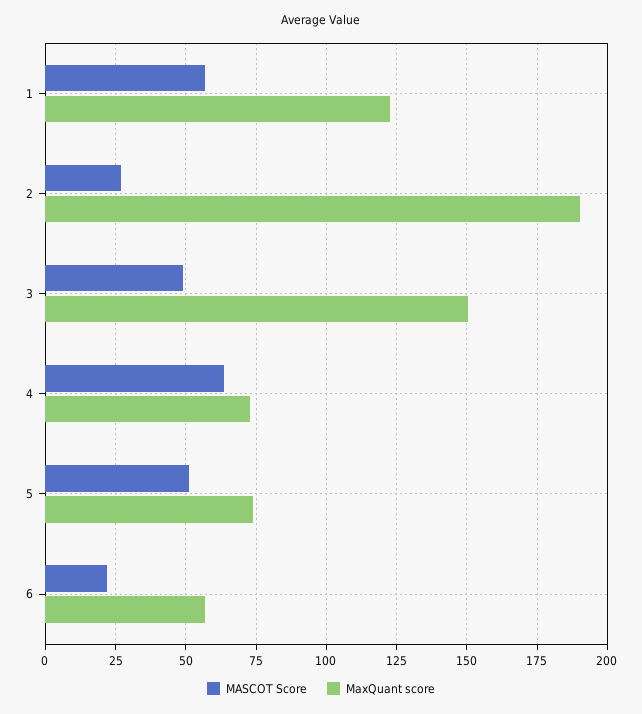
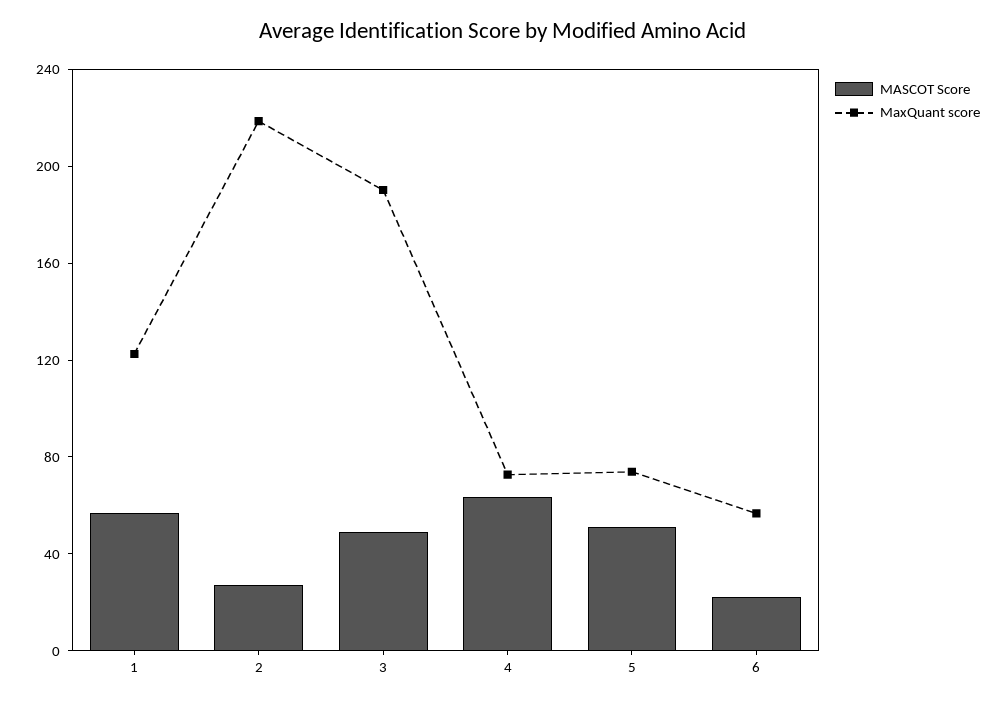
  {
    "MASCOT Score": {
      "1": 57.5,
      "2": 27.5,
      "3": 50,
      "4": 62.5,
      "5": 50,
      "6": 22.5
    },
    "MaxQuant score": {
      "1": 122.5,
-     "2": 190,
+     "2": 220,
-     "3": 150,
+     "3": 190,
      "4": 72.5,
      "5": 75,
      "6": 57.5
    }
  }

